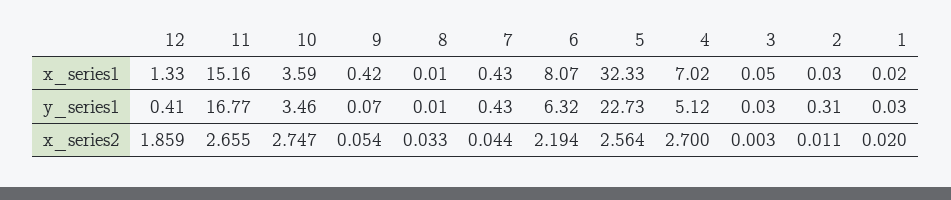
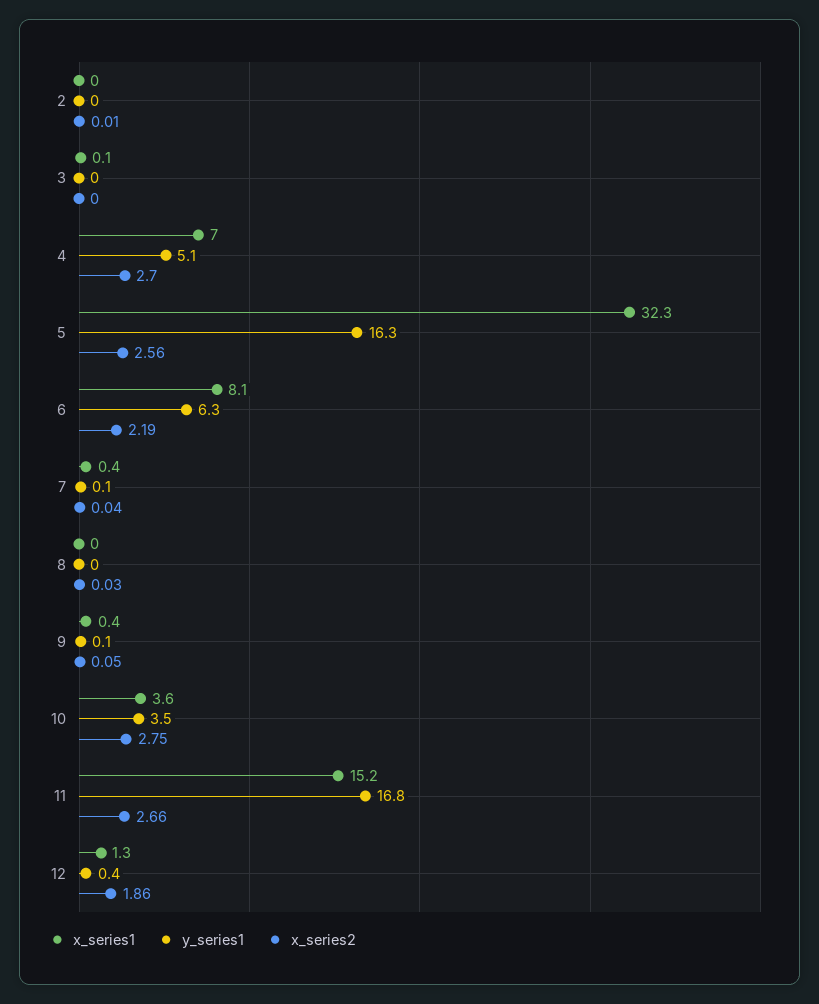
  {
    "x_series1": {
      "12": 1.33,
      "11": 15.16,
      "10": 3.59,
      "9": 0.42,
      "8": 0.01,
      "7": 0.43,
      "6": 8.07,
      "5": 32.33,
      "4": 7.02,
      "3": 0.05,
-     "2": 0.03,
+     "2": 0.03
-     "1": 0.02
    },
    "y_series1": {
      "12": 0.41,
      "11": 16.77,
      "10": 3.46,
      "9": 0.07,
      "8": 0.01,
-     "7": 0.43,
+     "7": 0.1,
      "6": 6.32,
-     "5": 22.73,
+     "5": 16.3,
      "4": 5.12,
      "3": 0.03,
-     "2": 0.31,
+     "2": 0
-     "1": 0.03
    },
    "x_series2": {
      "12": 1.859,
      "11": 2.655,
      "10": 2.747,
      "9": 0.054,
      "8": 0.033,
      "7": 0.044,
      "6": 2.194,
      "5": 2.564,
      "4": 2.7,
      "3": 0.003,
-     "2": 0.011,
+     "2": 0.011
-     "1": 0.02
    }
  }

